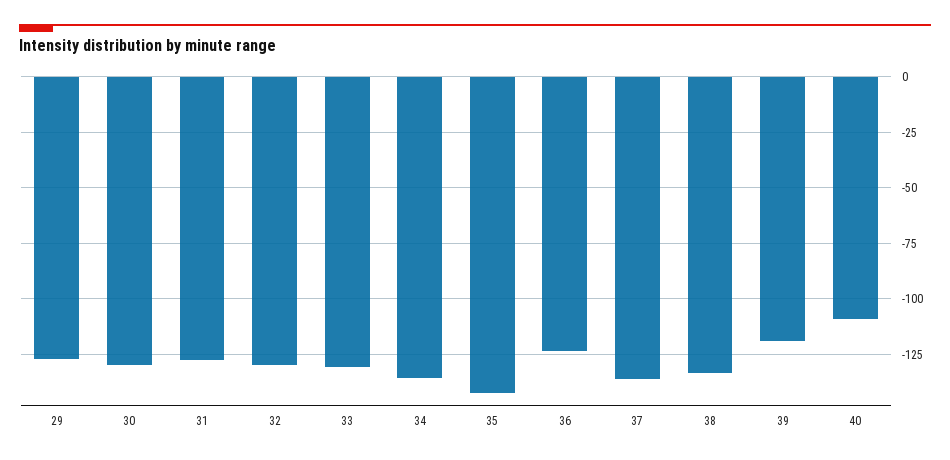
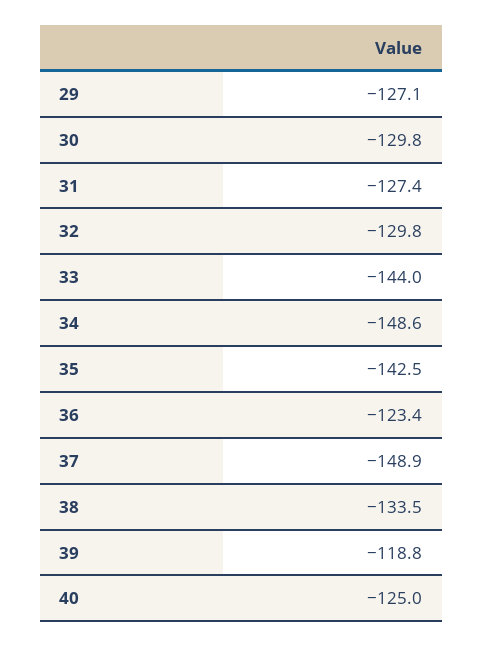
  {
    "29": -127.1,
    "30": -129.8,
    "31": -127.4,
    "32": -129.8,
-   "33": -130,
+   "33": -144,
-   "34": -135,
+   "34": -148.6,
    "35": -142.5,
    "36": -123.4,
-   "37": -135,
+   "37": -148.9,
    "38": -133.5,
    "39": -118.8,
-   "40": -110
+   "40": -125
  }

